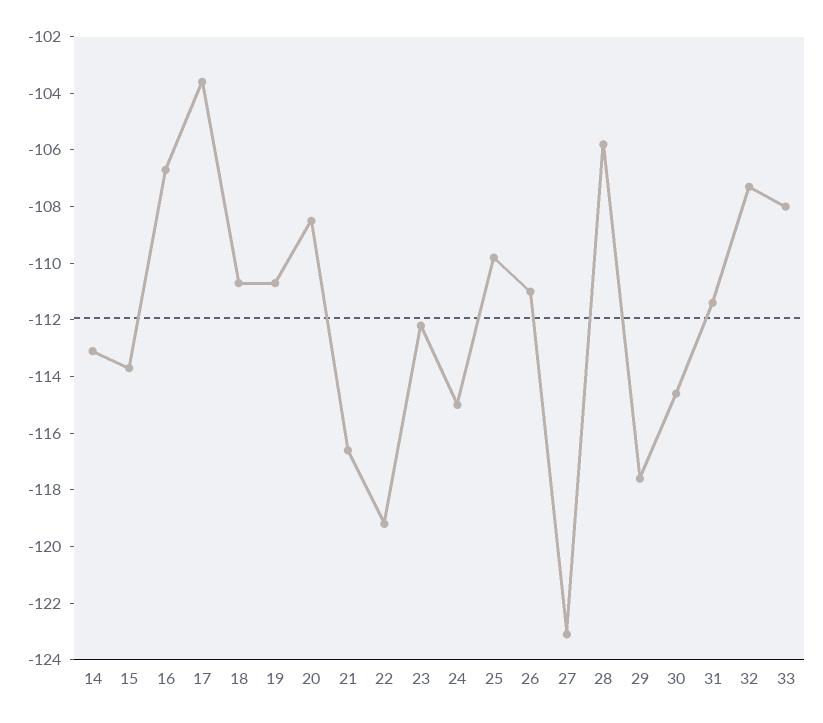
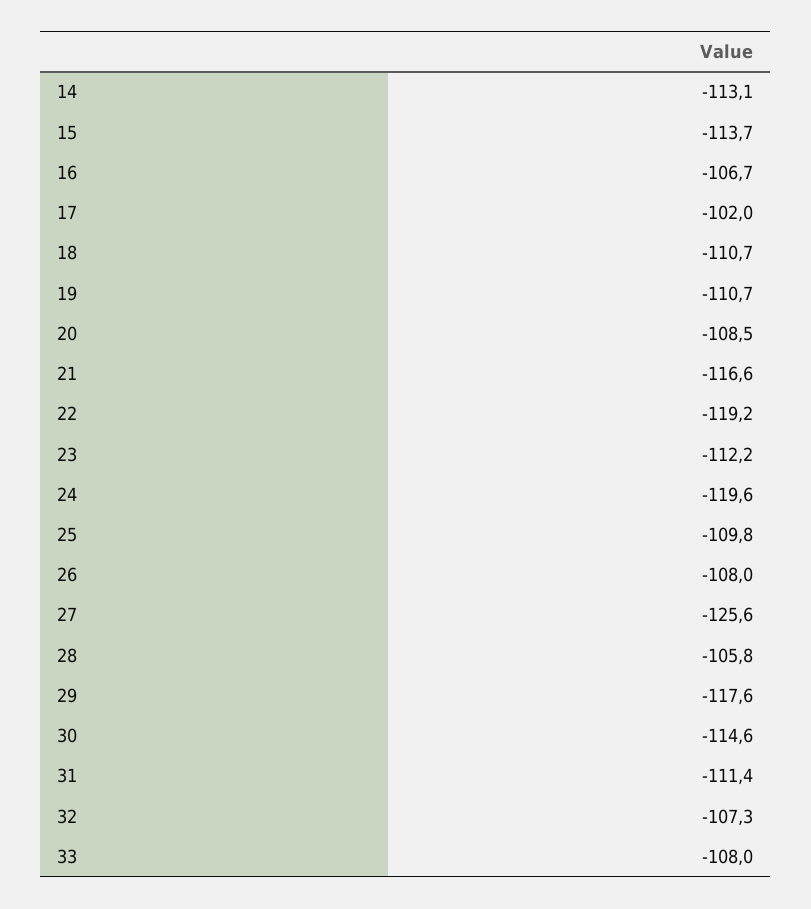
  {
    "14": -113.1,
    "15": -113.7,
    "16": -106.7,
-   "17": -103.5,
+   "17": -102,
    "18": -110.7,
    "19": -110.7,
    "20": -108.5,
    "21": -116.6,
    "22": -119.2,
    "23": -112.2,
-   "24": -115,
+   "24": -119.6,
    "25": -109.8,
-   "26": -111,
+   "26": -108,
-   "27": -123,
+   "27": -125.6,
    "28": -105.8,
    "29": -117.6,
    "30": -114.6,
    "31": -111.4,
    "32": -107.3,
    "33": -108
  }

